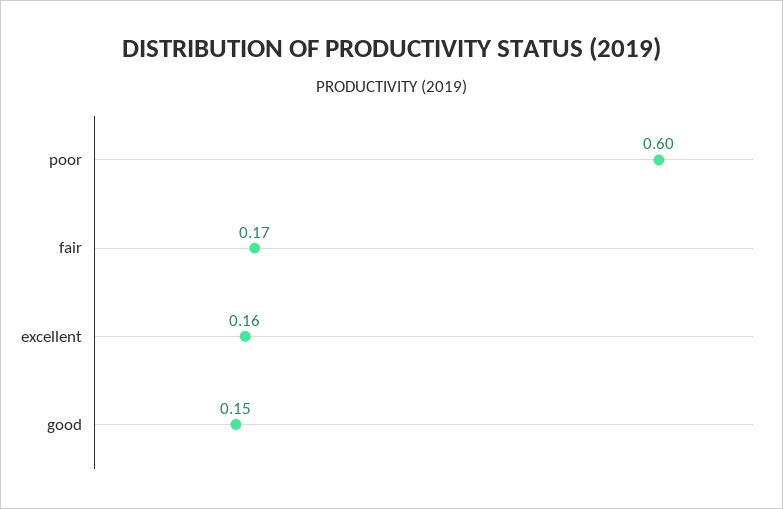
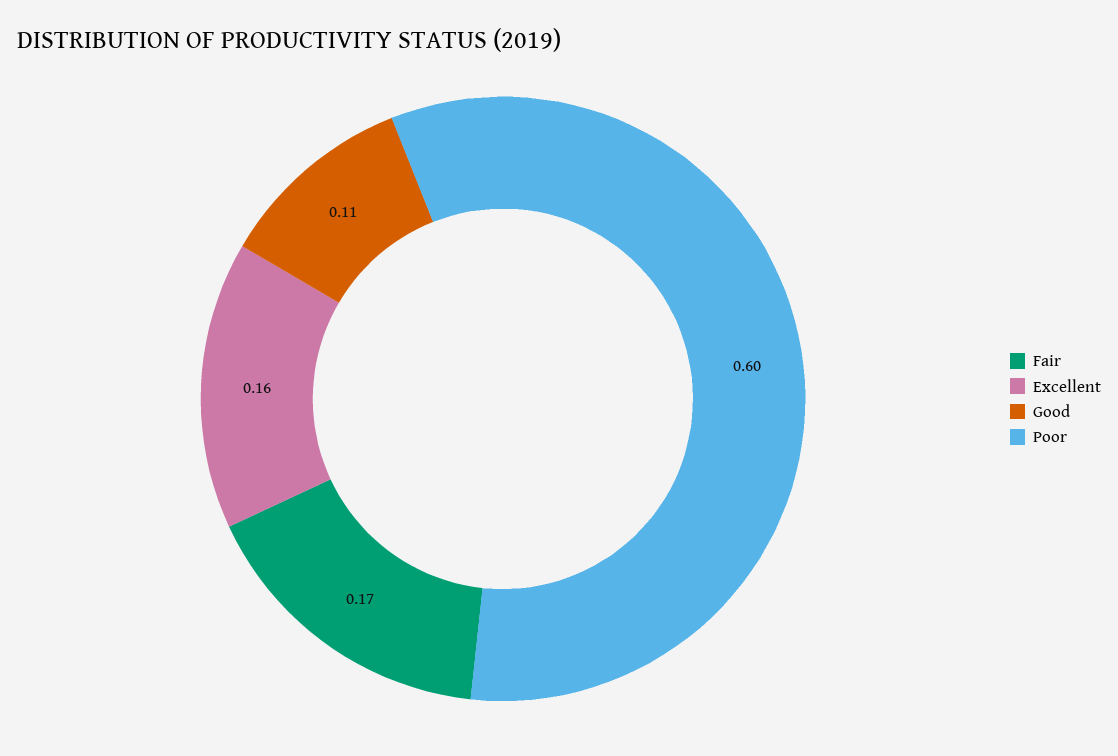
  {
    "poor": 0.6,
    "fair": 0.17,
    "excellent": 0.16,
-   "good": 0.15
+   "good": 0.11
  }

